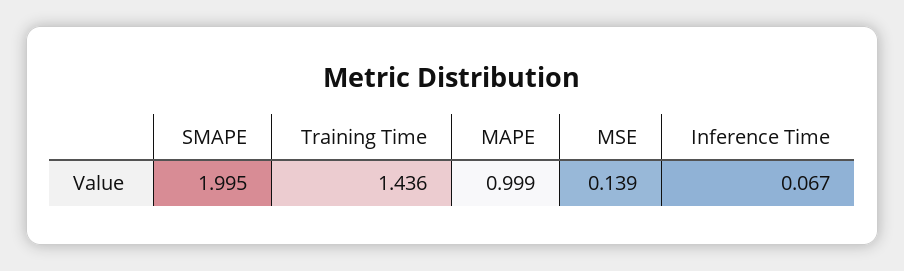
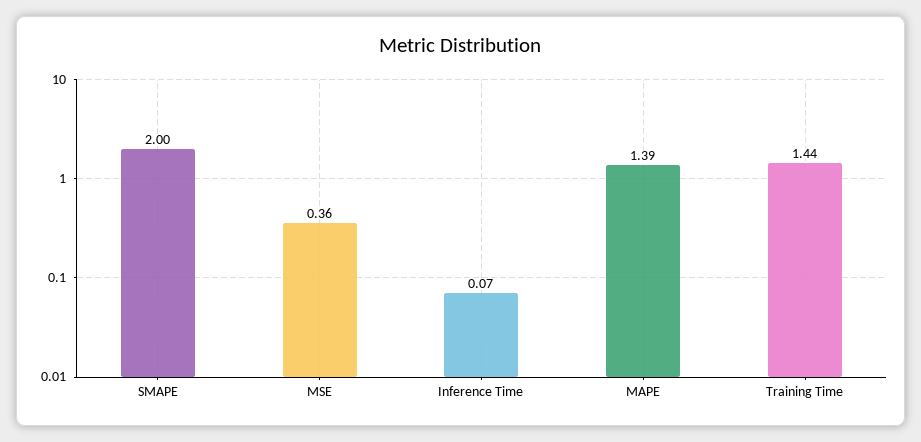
  {
    "SMAPE": 1.995,
    "Training Time": 1.436,
-   "MAPE": 0.999,
+   "MAPE": 1.39,
-   "MSE": 0.139,
+   "MSE": 0.36,
    "Inference Time": 0.067
  }

